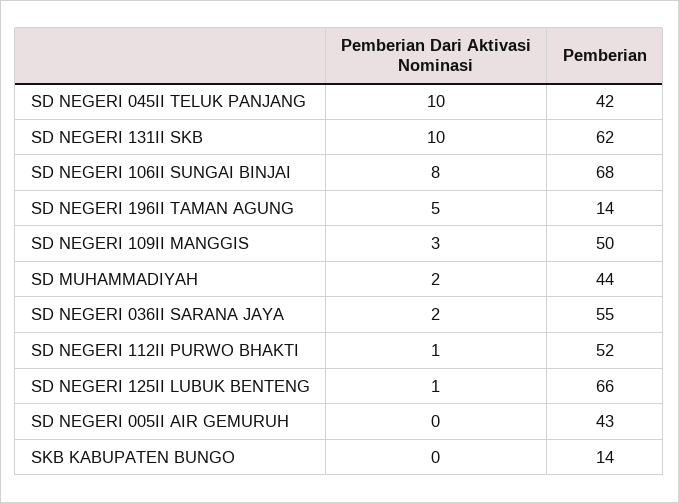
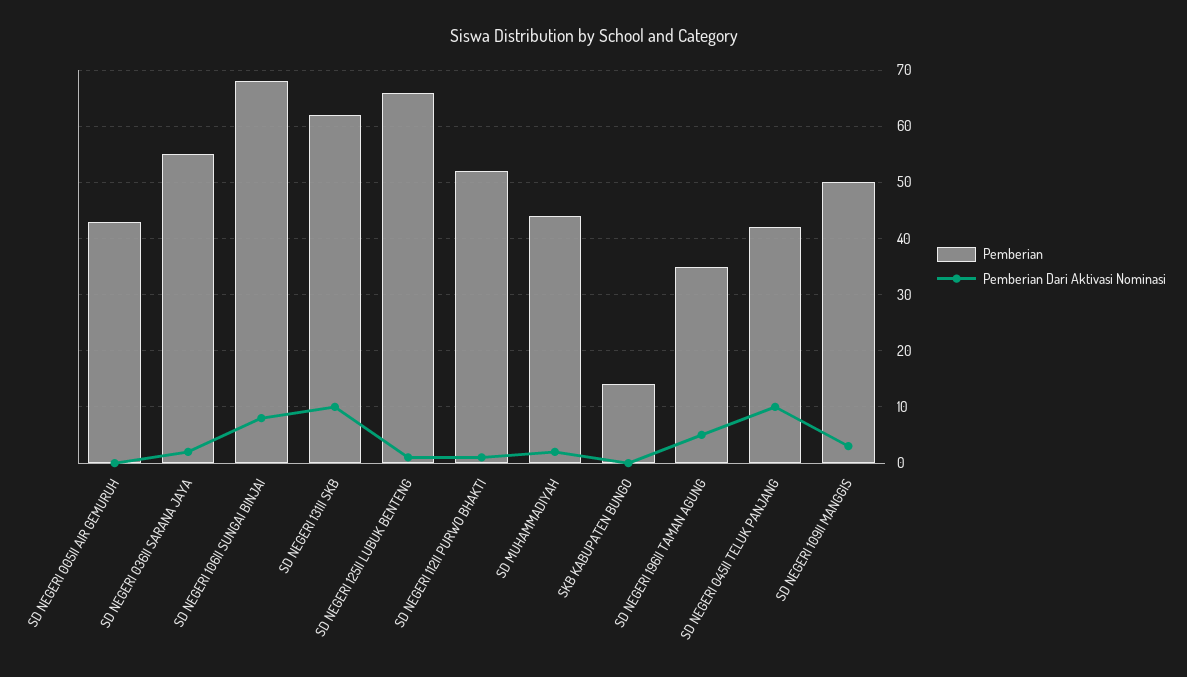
  {
    "Pemberian Dari Aktivasi Nominasi": {
      "SD NEGERI 045II TELUK PANJANG": 10,
      "SD NEGERI 131II SKB": 10,
      "SD NEGERI 106II SUNGAI BINJAI": 8,
      "SD NEGERI 196II TAMAN AGUNG": 5,
      "SD NEGERI 109II MANGGIS": 3,
      "SD MUHAMMADIYAH": 2,
      "SD NEGERI 036II SARANA JAYA": 2,
      "SD NEGERI 112II PURWO BHAKTI": 1,
      "SD NEGERI 125II LUBUK BENTENG": 1,
      "SD NEGERI 005II AIR GEMURUH": 0,
      "SKB KABUPATEN BUNGO": 0
    },
    "Pemberian": {
      "SD NEGERI 045II TELUK PANJANG": 42,
      "SD NEGERI 131II SKB": 62,
      "SD NEGERI 106II SUNGAI BINJAI": 68,
-     "SD NEGERI 196II TAMAN AGUNG": 14,
+     "SD NEGERI 196II TAMAN AGUNG": 35,
      "SD NEGERI 109II MANGGIS": 50,
      "SD MUHAMMADIYAH": 44,
      "SD NEGERI 036II SARANA JAYA": 55,
      "SD NEGERI 112II PURWO BHAKTI": 52,
      "SD NEGERI 125II LUBUK BENTENG": 66,
      "SD NEGERI 005II AIR GEMURUH": 43,
      "SKB KABUPATEN BUNGO": 14
    }
  }

